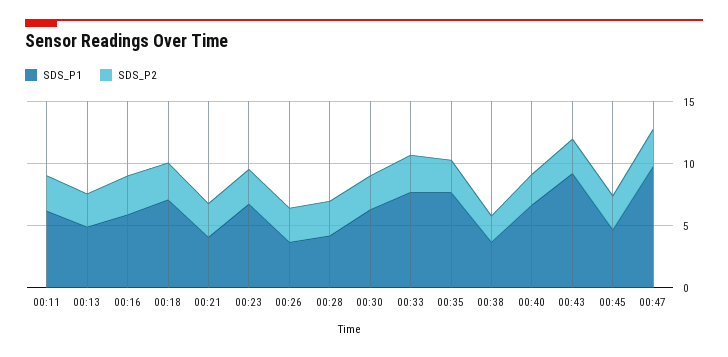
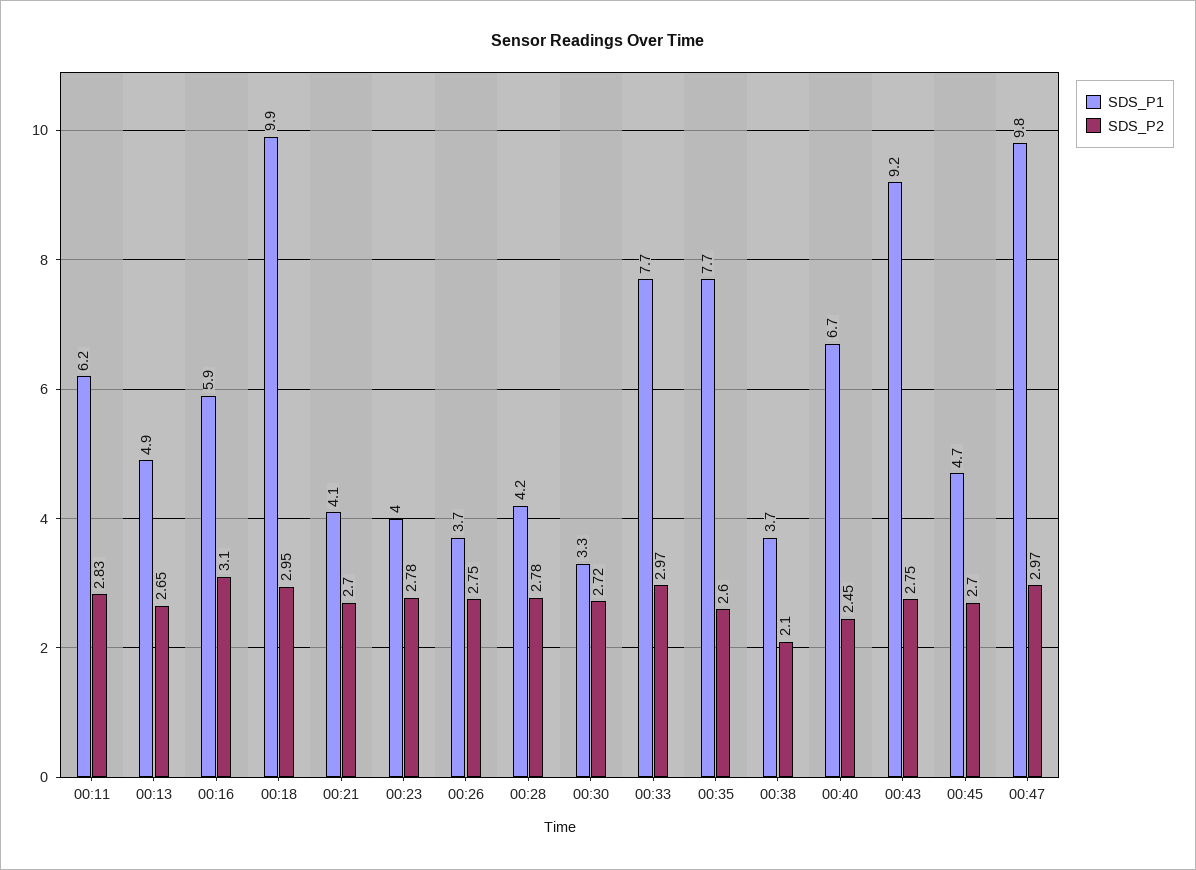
  {
    "SDS_P1": {
      "00:11": 6.2,
      "00:13": 4.9,
      "00:16": 5.9,
-     "00:18": 7,
+     "00:18": 9.9,
      "00:21": 4.1,
-     "00:23": 7,
+     "00:23": 4,
      "00:26": 3.7,
      "00:28": 4.2,
-     "00:30": 6,
+     "00:30": 3.3,
      "00:33": 7.7,
      "00:35": 7.7,
      "00:38": 3.7,
      "00:40": 6.7,
      "00:43": 9.2,
      "00:45": 4.7,
      "00:47": 9.8
    },
    "SDS_P2": {
      "00:11": 2.83,
      "00:13": 2.65,
      "00:16": 3.1,
      "00:18": 2.95,
      "00:21": 2.7,
      "00:23": 2.78,
      "00:26": 2.75,
      "00:28": 2.78,
      "00:30": 2.72,
      "00:33": 2.97,
      "00:35": 2.6,
      "00:38": 2.1,
      "00:40": 2.45,
      "00:43": 2.75,
      "00:45": 2.7,
      "00:47": 2.97
    }
  }

